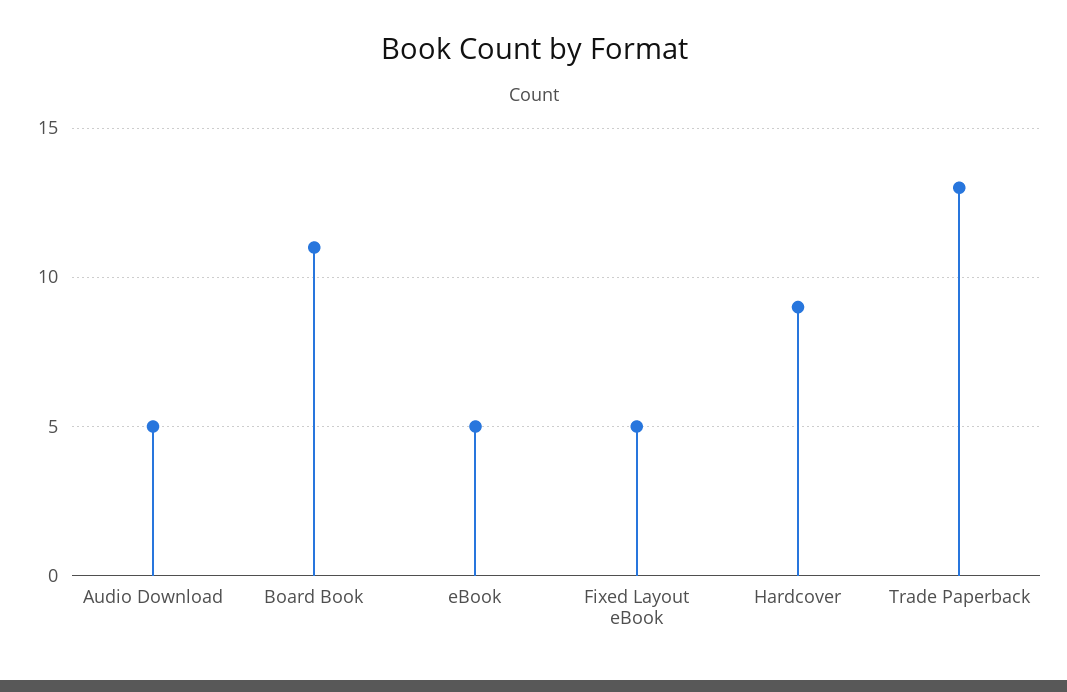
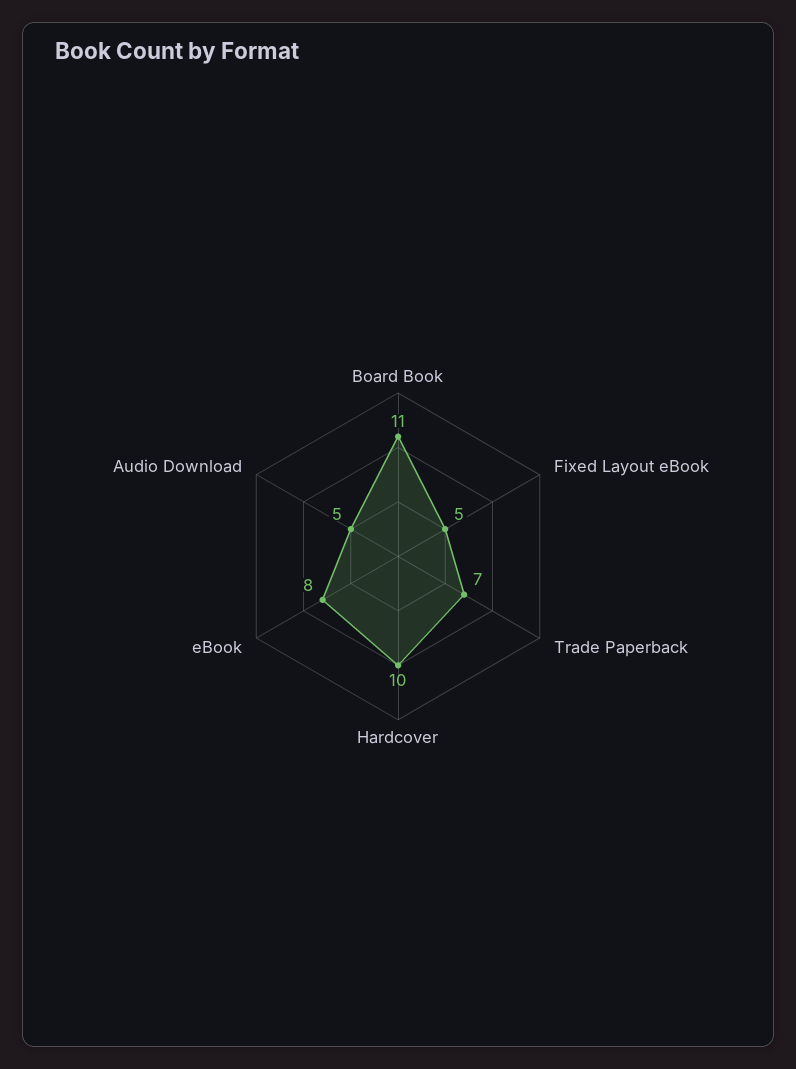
  {
    "Audio Download": 5,
    "Board Book": 11,
-   "eBook": 5,
+   "eBook": 8,
    "Fixed Layout eBook": 5,
-   "Hardcover": 9,
+   "Hardcover": 10,
-   "Trade Paperback": 13
+   "Trade Paperback": 7
  }

